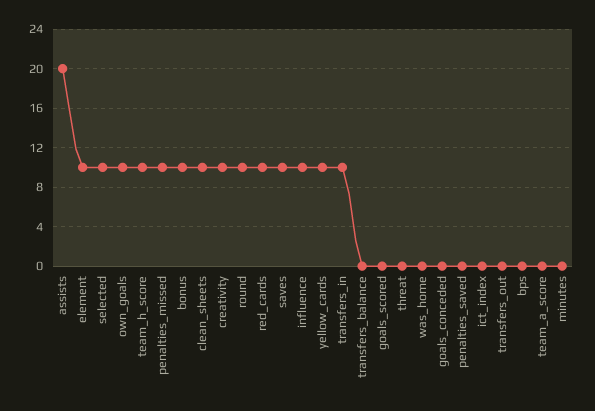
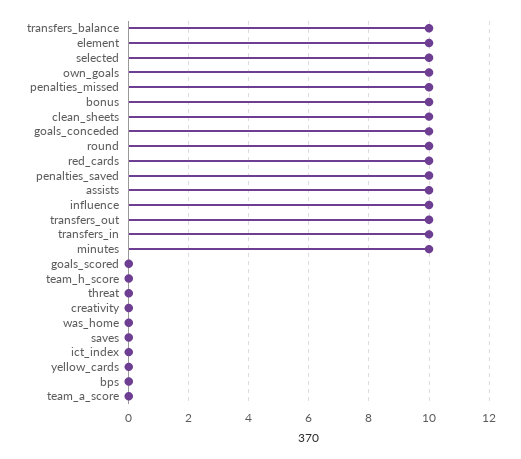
  {
-   "assists": 20,
+   "assists": 10,
    "element": 10,
    "selected": 10,
    "own_goals": 10,
-   "team_h_score": 10,
+   "team_h_score": 0,
    "penalties_missed": 10,
    "bonus": 10,
    "clean_sheets": 10,
-   "creativity": 10,
+   "creativity": 0,
    "round": 10,
    "red_cards": 10,
-   "saves": 10,
+   "saves": 0,
    "influence": 10,
-   "yellow_cards": 10,
+   "yellow_cards": 0,
    "transfers_in": 10,
-   "transfers_balance": 0,
+   "transfers_balance": 10,
    "goals_scored": 0,
    "threat": 0,
    "was_home": 0,
-   "goals_conceded": 0,
+   "goals_conceded": 10,
-   "penalties_saved": 0,
+   "penalties_saved": 10,
    "ict_index": 0,
-   "transfers_out": 0,
+   "transfers_out": 10,
    "bps": 0,
    "team_a_score": 0,
-   "minutes": 0
+   "minutes": 10
  }

